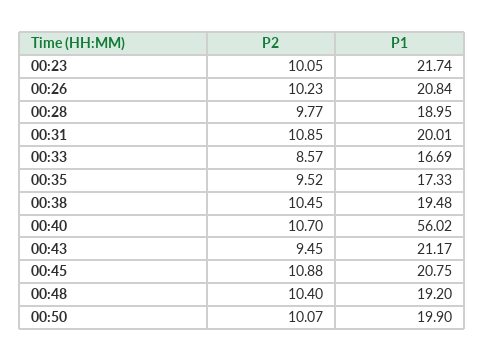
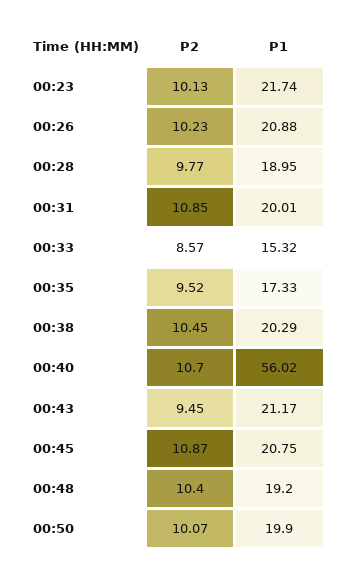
  {
    "P2": {
-     "00:23": 10.05,
+     "00:23": 10.13,
      "00:26": 10.23,
      "00:28": 9.77,
      "00:31": 10.85,
      "00:33": 8.57,
      "00:35": 9.52,
      "00:38": 10.45,
      "00:40": 10.7,
      "00:43": 9.45,
-     "00:45": 10.88,
+     "00:45": 10.87,
      "00:48": 10.4,
      "00:50": 10.07
    },
    "P1": {
      "00:23": 21.74,
-     "00:26": 20.84,
+     "00:26": 20.88,
      "00:28": 18.95,
      "00:31": 20.01,
-     "00:33": 16.69,
+     "00:33": 15.32,
      "00:35": 17.33,
-     "00:38": 19.48,
+     "00:38": 20.29,
      "00:40": 56.02,
      "00:43": 21.17,
      "00:45": 20.75,
      "00:48": 19.2,
      "00:50": 19.9
    }
  }

